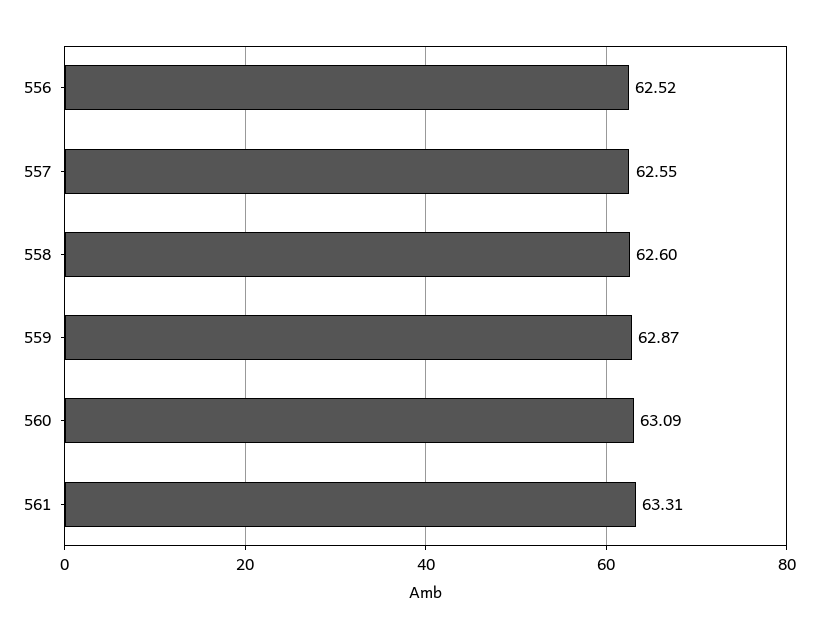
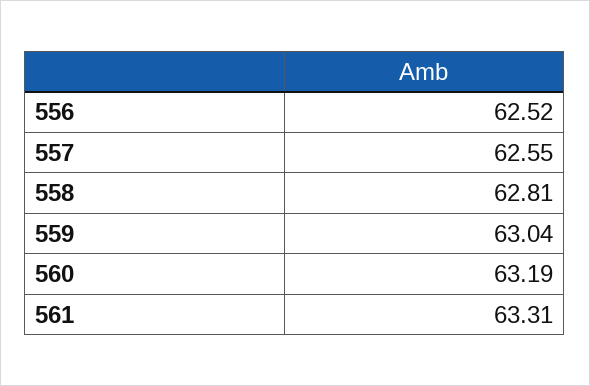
  {
    "556": 62.52,
    "557": 62.55,
-   "558": 62.6,
+   "558": 62.81,
-   "559": 62.87,
+   "559": 63.04,
-   "560": 63.09,
+   "560": 63.19,
    "561": 63.31
  }

